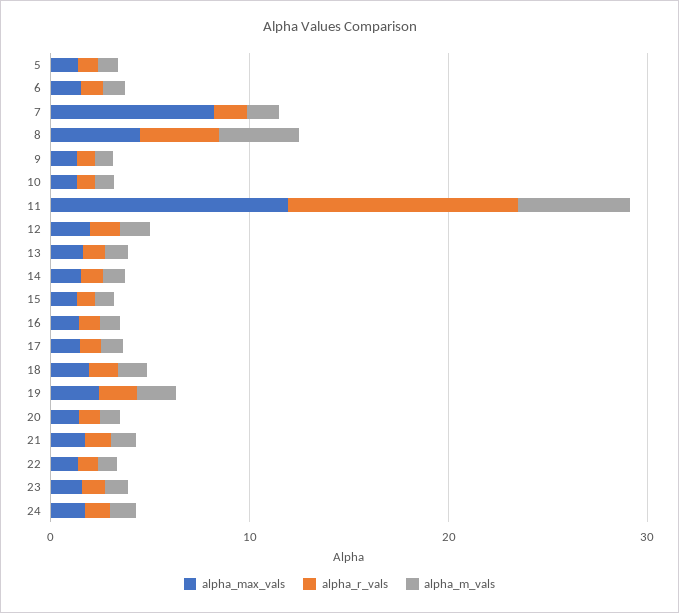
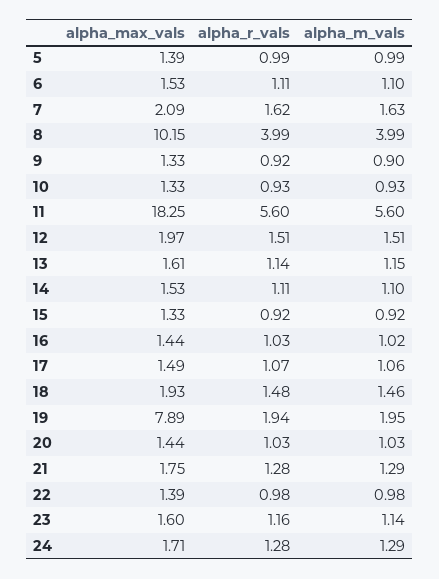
  {
    "alpha_max_vals": {
      "5": 1.39,
      "6": 1.53,
-     "7": 8,
+     "7": 2.09,
-     "8": 4,
+     "8": 10.15,
      "9": 1.33,
      "10": 1.33,
-     "11": 12,
+     "11": 18.25,
      "12": 1.97,
      "13": 1.61,
      "14": 1.53,
      "15": 1.33,
      "16": 1.44,
      "17": 1.49,
      "18": 1.93,
-     "19": 2,
+     "19": 7.89,
      "20": 1.44,
      "21": 1.75,
      "22": 1.39,
      "23": 1.6,
      "24": 1.71
    },
    "alpha_r_vals": {
      "5": 0.99,
      "6": 1.11,
      "7": 1.62,
      "8": 3.99,
      "9": 0.92,
      "10": 0.93,
-     "11": 12,
+     "11": 5.6,
      "12": 1.51,
      "13": 1.14,
      "14": 1.11,
      "15": 0.92,
      "16": 1.03,
      "17": 1.07,
      "18": 1.48,
      "19": 1.94,
      "20": 1.03,
      "21": 1.28,
      "22": 0.98,
      "23": 1.16,
      "24": 1.28
    },
    "alpha_m_vals": {
      "5": 0.99,
      "6": 1.1,
      "7": 1.63,
      "8": 3.99,
      "9": 0.9,
      "10": 0.93,
      "11": 5.6,
      "12": 1.51,
      "13": 1.15,
      "14": 1.1,
      "15": 0.92,
      "16": 1.02,
      "17": 1.06,
      "18": 1.46,
      "19": 1.95,
      "20": 1.03,
      "21": 1.29,
      "22": 0.98,
      "23": 1.14,
      "24": 1.29
    }
  }

